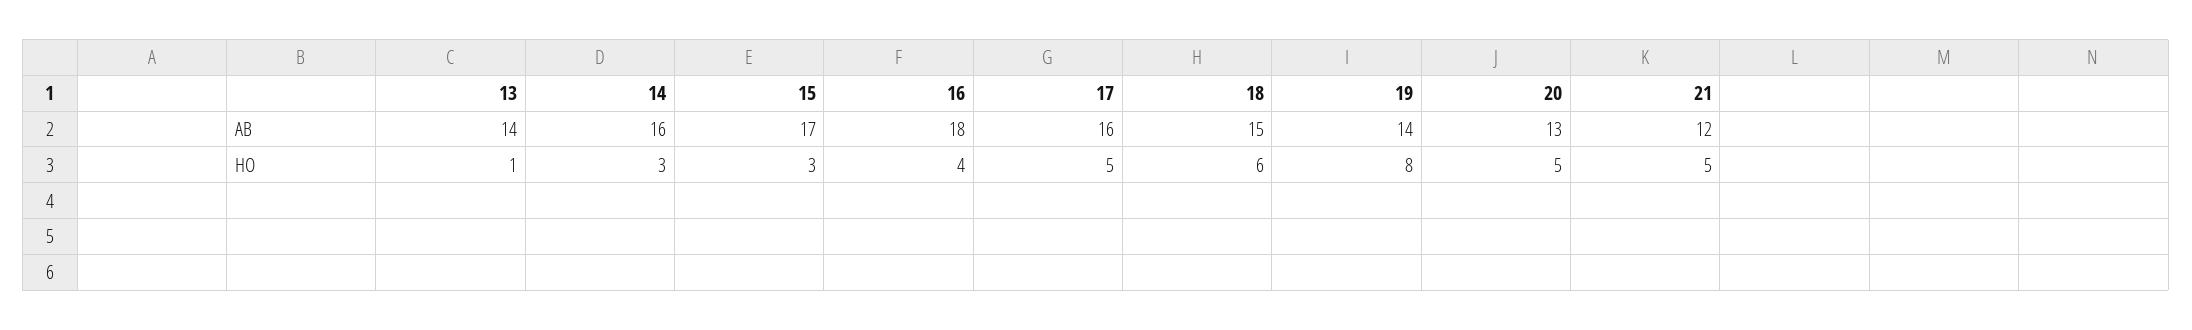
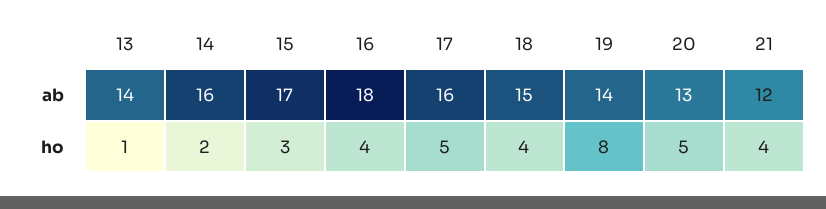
  {
    "13": {
      "AB": 14,
      "HO": 1
    },
    "14": {
      "AB": 16,
-     "HO": 3
+     "HO": 2
    },
    "15": {
      "AB": 17,
      "HO": 3
    },
    "16": {
      "AB": 18,
      "HO": 4
    },
    "17": {
      "AB": 16,
      "HO": 5
    },
    "18": {
      "AB": 15,
-     "HO": 6
+     "HO": 4
    },
    "19": {
      "AB": 14,
      "HO": 8
    },
    "20": {
      "AB": 13,
      "HO": 5
    },
    "21": {
      "AB": 12,
-     "HO": 5
+     "HO": 4
    }
  }

